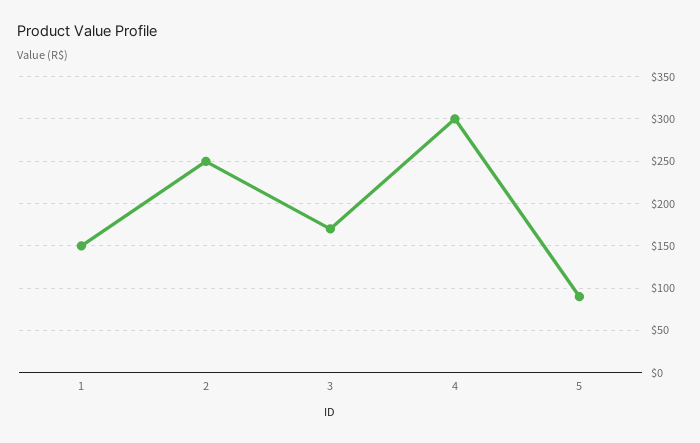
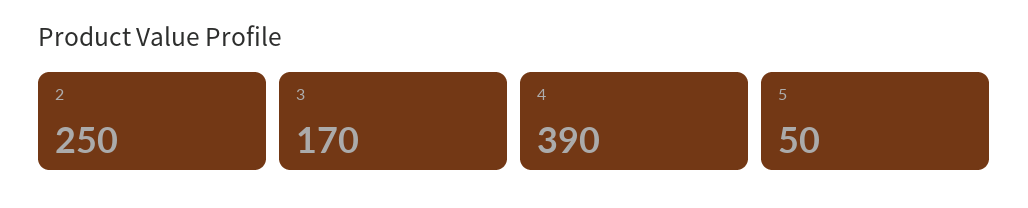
  {
-   "1": 150,
    "2": 250,
    "3": 170,
-   "4": 300,
+   "4": 390,
-   "5": 90
+   "5": 50
  }

